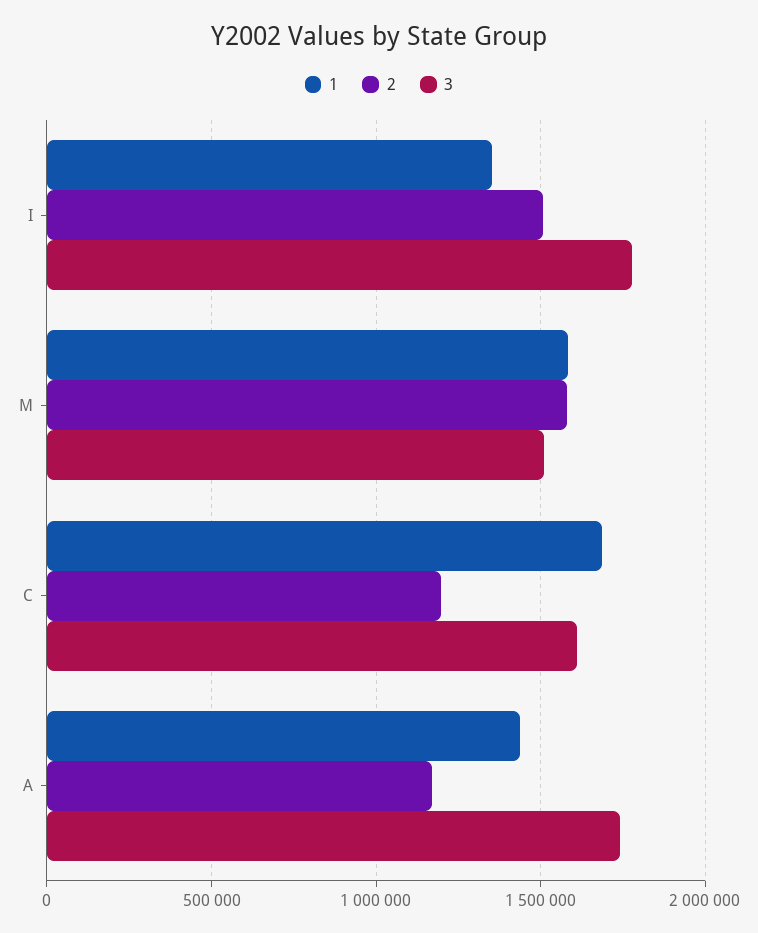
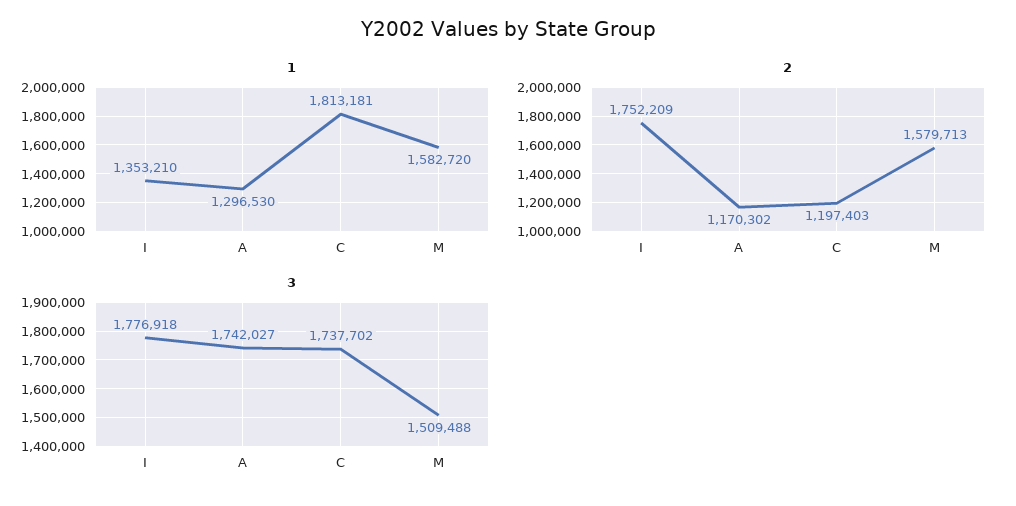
  {
    "1": {
      "I": 1353210,
      "M": 1582720,
-     "C": 1700000,
+     "C": 1813181,
-     "A": 1450000
+     "A": 1296530
    },
    "2": {
-     "I": 1500000,
+     "I": 1752209,
      "M": 1579713,
      "C": 1197403,
      "A": 1170302
    },
    "3": {
      "I": 1776918,
      "M": 1509488,
-     "C": 1600000,
+     "C": 1737702,
      "A": 1742027
    }
  }

